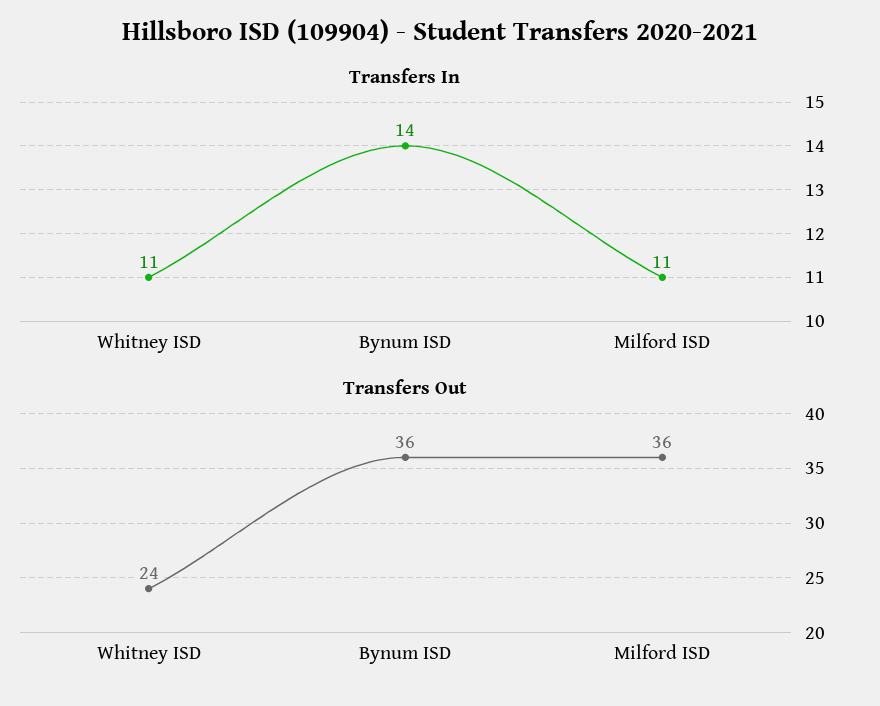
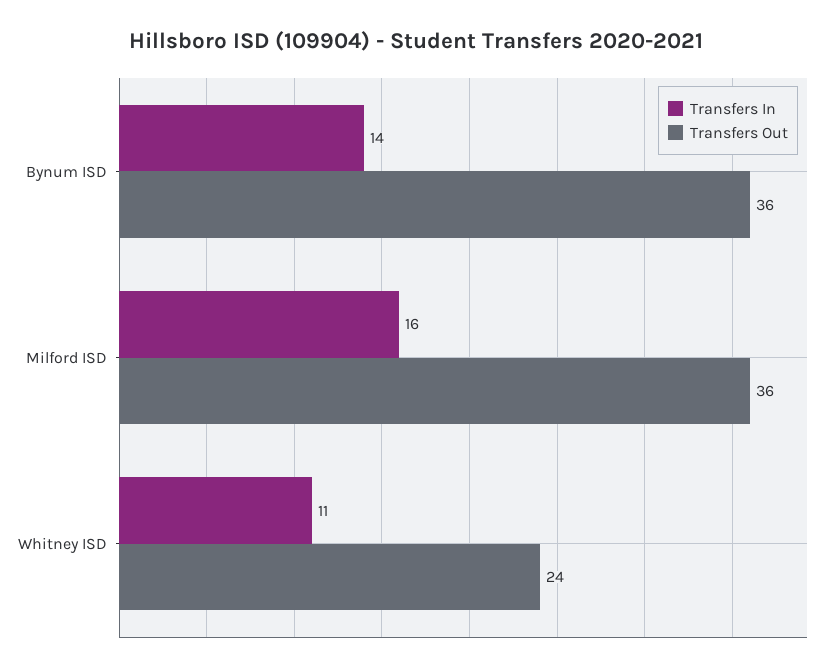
  {
    "Transfers In": {
      "Whitney ISD": 11,
      "Bynum ISD": 14,
-     "Milford ISD": 11
+     "Milford ISD": 16
    },
    "Transfers Out": {
      "Whitney ISD": 24,
      "Bynum ISD": 36,
      "Milford ISD": 36
    }
  }

